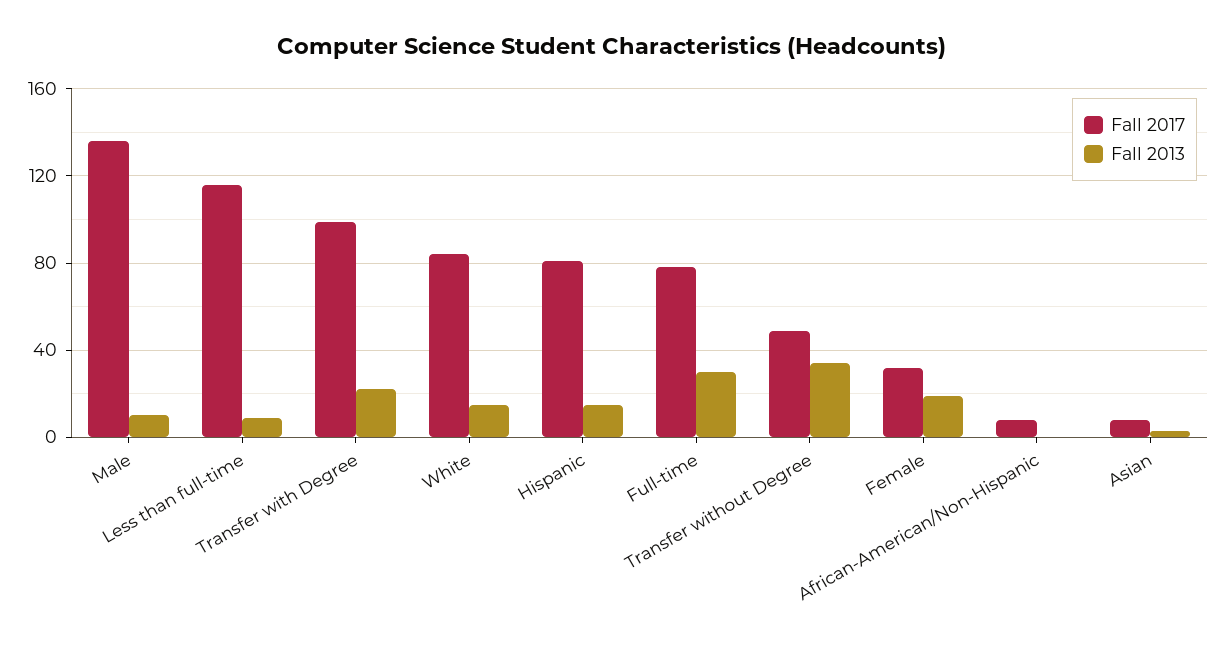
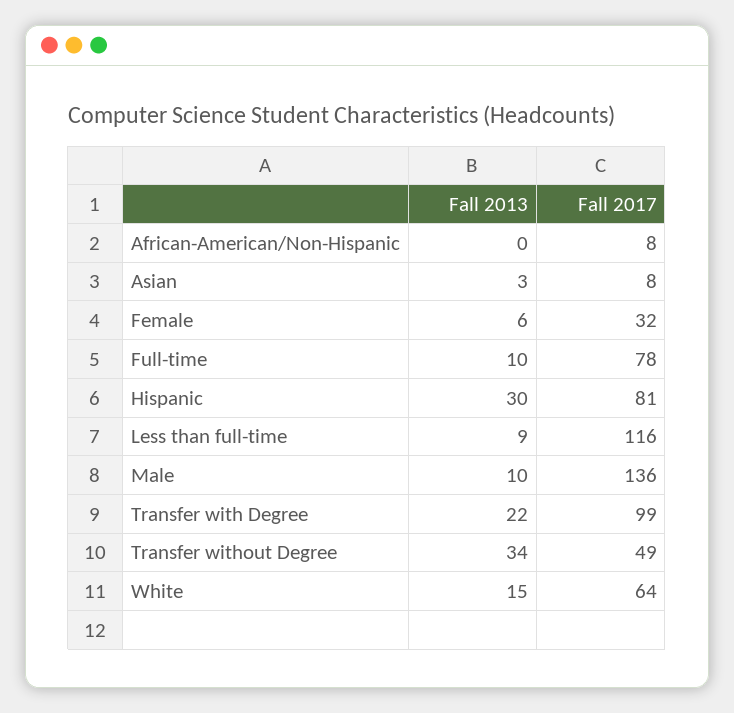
  {
    "Fall 2017": {
      "Male": 136,
      "Less than full-time": 116,
      "Transfer with Degree": 99,
-     "White": 85,
+     "White": 64,
      "Hispanic": 81,
      "Full-time": 78,
      "Transfer without Degree": 49,
      "Female": 32,
      "African-American/Non-Hispanic": 8,
      "Asian": 8
    },
    "Fall 2013": {
      "Male": 10,
      "Less than full-time": 9,
      "Transfer with Degree": 22,
      "White": 15,
-     "Hispanic": 15,
+     "Hispanic": 30,
-     "Full-time": 30,
+     "Full-time": 10,
      "Transfer without Degree": 34,
-     "Female": 20,
+     "Female": 6,
      "African-American/Non-Hispanic": 0,
      "Asian": 3
    }
  }

